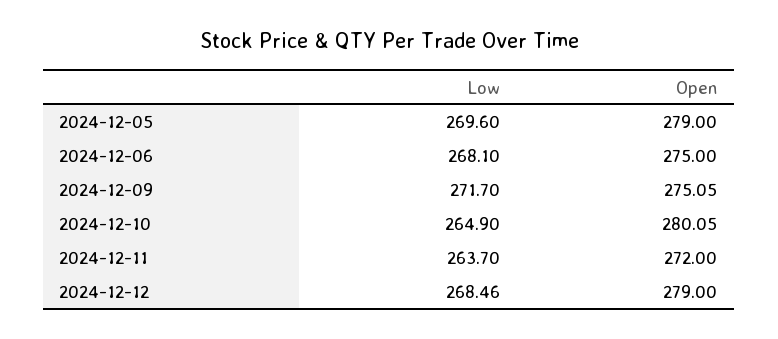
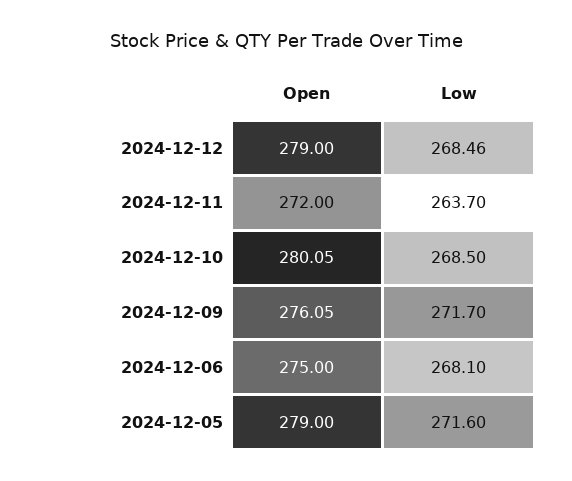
  {
    "Low": {
-     "2024-12-05": 269.6,
+     "2024-12-05": 271.6,
      "2024-12-06": 268.1,
      "2024-12-09": 271.7,
-     "2024-12-10": 264.9,
+     "2024-12-10": 268.5,
      "2024-12-11": 263.7,
      "2024-12-12": 268.46
    },
    "Open": {
      "2024-12-05": 279,
      "2024-12-06": 275,
-     "2024-12-09": 275.05,
+     "2024-12-09": 276.05,
      "2024-12-10": 280.05,
      "2024-12-11": 272,
      "2024-12-12": 279
    }
  }

